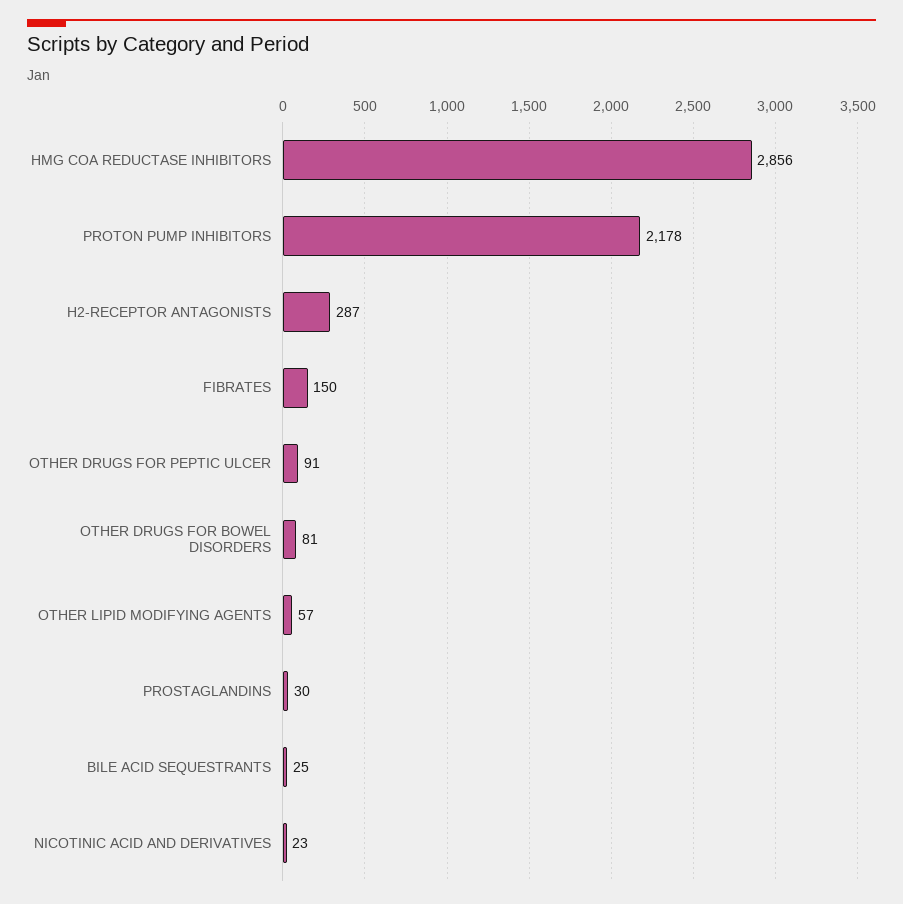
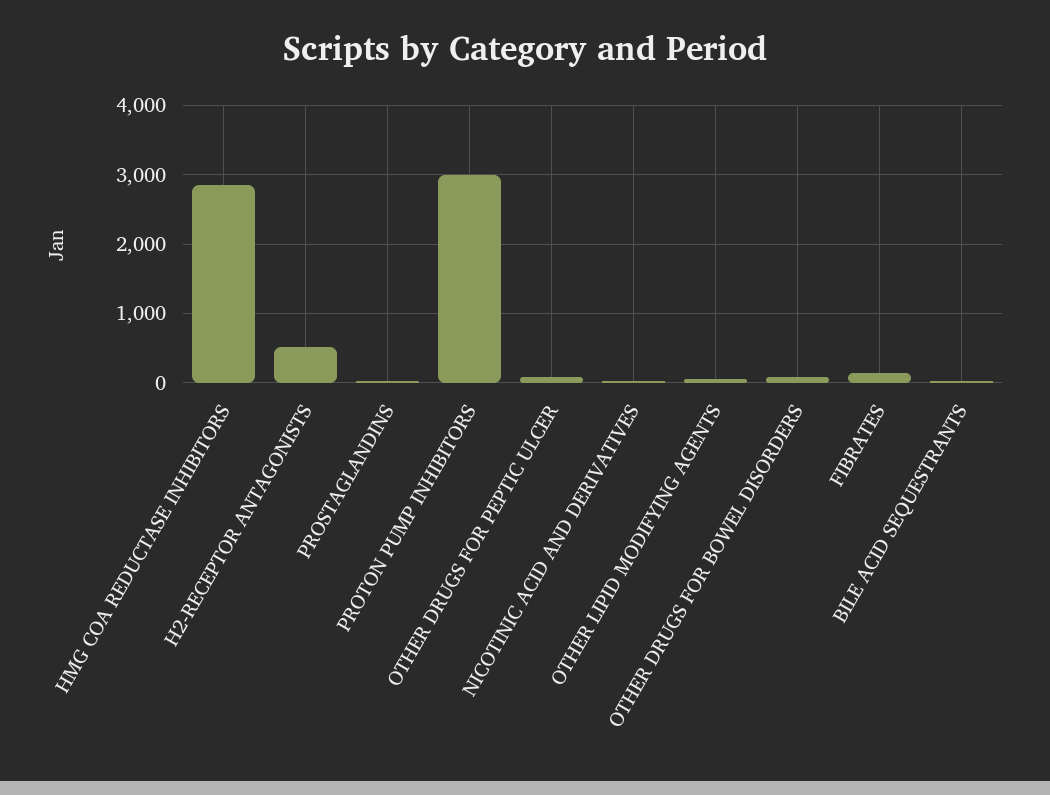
  {
    "HMG COA REDUCTASE INHIBITORS": 2856,
-   "PROTON PUMP INHIBITORS": 2178,
+   "PROTON PUMP INHIBITORS": 3000,
-   "H2-RECEPTOR ANTAGONISTS": 287,
+   "H2-RECEPTOR ANTAGONISTS": 500,
    "FIBRATES": 150,
    "OTHER DRUGS FOR PEPTIC ULCER": 91,
    "OTHER DRUGS FOR BOWEL DISORDERS": 81,
    "OTHER LIPID MODIFYING AGENTS": 57,
    "PROSTAGLANDINS": 30,
    "BILE ACID SEQUESTRANTS": 25,
    "NICOTINIC ACID AND DERIVATIVES": 23
  }

